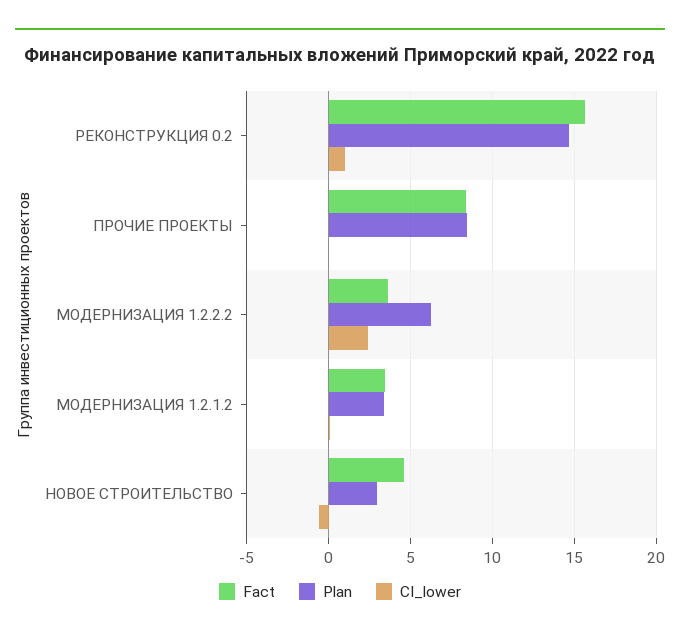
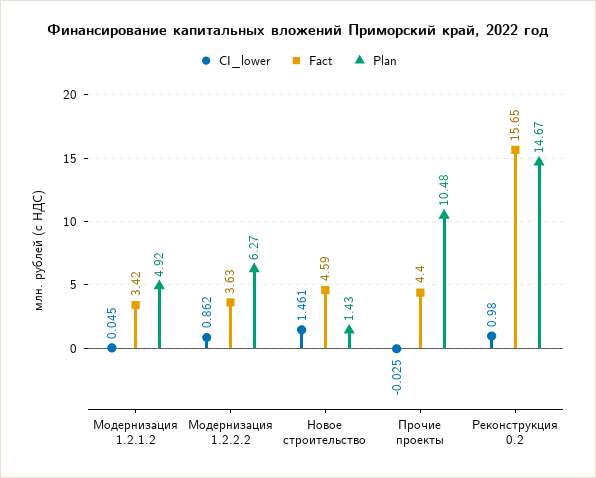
  {
    "Fact": {
      "РЕКОНСТРУКЦИЯ 0.2": 15.65,
-     "ПРОЧИЕ ПРОЕКТЫ": 8.5,
+     "ПРОЧИЕ ПРОЕКТЫ": 4.4,
      "МОДЕРНИЗАЦИЯ 1.2.2.2": 3.63,
      "МОДЕРНИЗАЦИЯ 1.2.1.2": 3.42,
      "НОВОЕ СТРОИТЕЛЬСТВО": 4.59
    },
    "Plan": {
      "РЕКОНСТРУКЦИЯ 0.2": 14.67,
-     "ПРОЧИЕ ПРОЕКТЫ": 8.5,
+     "ПРОЧИЕ ПРОЕКТЫ": 10.48,
      "МОДЕРНИЗАЦИЯ 1.2.2.2": 6.27,
-     "МОДЕРНИЗАЦИЯ 1.2.1.2": 3.5,
+     "МОДЕРНИЗАЦИЯ 1.2.1.2": 4.92,
-     "НОВОЕ СТРОИТЕЛЬСТВО": 3
+     "НОВОЕ СТРОИТЕЛЬСТВО": 1.43
    },
    "CI_lower": {
      "РЕКОНСТРУКЦИЯ 0.2": 0.98,
      "ПРОЧИЕ ПРОЕКТЫ": -0.025,
-     "МОДЕРНИЗАЦИЯ 1.2.2.2": 2.5,
+     "МОДЕРНИЗАЦИЯ 1.2.2.2": 0.862,
      "МОДЕРНИЗАЦИЯ 1.2.1.2": 0.045,
-     "НОВОЕ СТРОИТЕЛЬСТВО": -0.5
+     "НОВОЕ СТРОИТЕЛЬСТВО": 1.461
    }
  }

